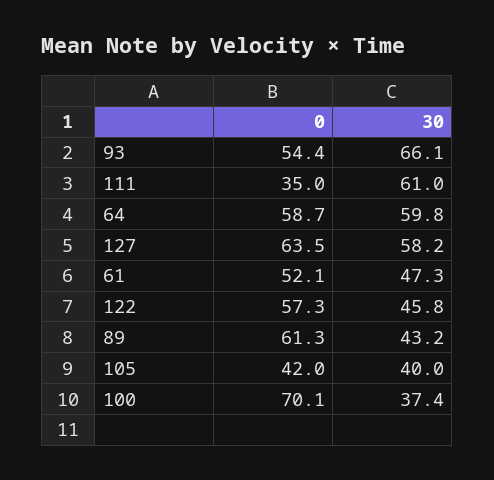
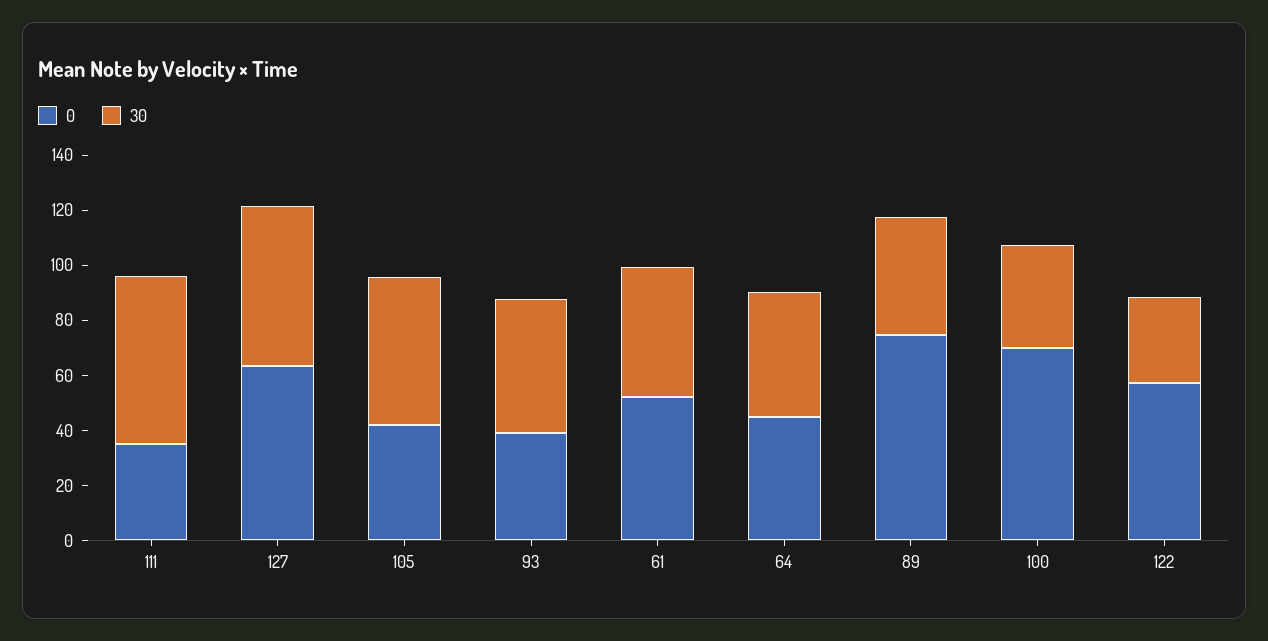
  {
    "0": {
-     "93": 54.4,
+     "93": 40,
      "111": 35,
-     "64": 58.7,
+     "64": 45,
      "127": 63.5,
      "61": 52.1,
      "122": 57.3,
-     "89": 61.3,
+     "89": 75,
      "105": 42,
      "100": 70.1
    },
    "30": {
-     "93": 66.1,
+     "93": 50,
      "111": 61,
-     "64": 59.8,
+     "64": 45,
      "127": 58.2,
      "61": 47.3,
-     "122": 45.8,
+     "122": 30,
      "89": 43.2,
-     "105": 40,
+     "105": 55,
      "100": 37.4
    }
  }

